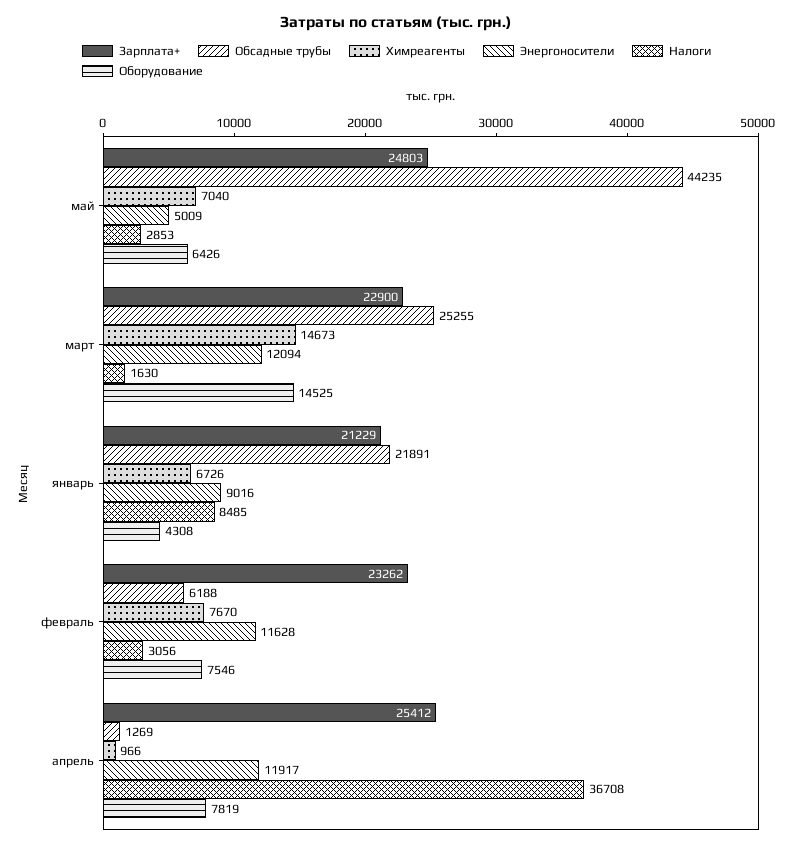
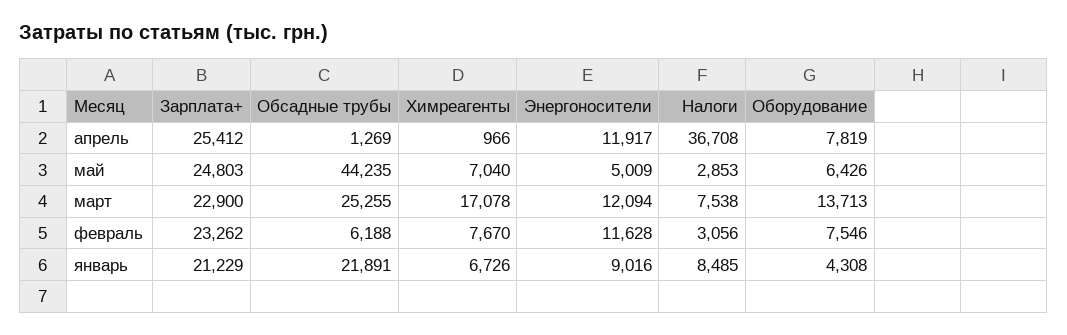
  {
    "Зарплата+": {
      "май": 24803,
      "март": 22900,
      "январь": 21229,
      "февраль": 23262,
      "апрель": 25412
    },
    "Обсадные трубы": {
      "май": 44235,
      "март": 25255,
      "январь": 21891,
      "февраль": 6188,
      "апрель": 1269
    },
    "Химреагенты": {
      "май": 7040,
-     "март": 14673,
+     "март": 17078,
      "январь": 6726,
      "февраль": 7670,
      "апрель": 966
    },
    "Энергоносители": {
      "май": 5009,
      "март": 12094,
      "январь": 9016,
      "февраль": 11628,
      "апрель": 11917
    },
    "Налоги": {
      "май": 2853,
-     "март": 1630,
+     "март": 7538,
      "январь": 8485,
      "февраль": 3056,
      "апрель": 36708
    },
    "Оборудование": {
      "май": 6426,
-     "март": 14525,
+     "март": 13713,
      "январь": 4308,
      "февраль": 7546,
      "апрель": 7819
    }
  }

